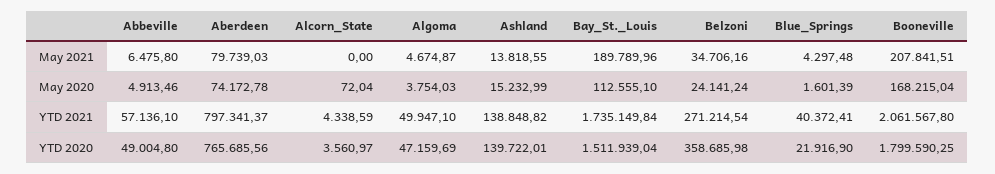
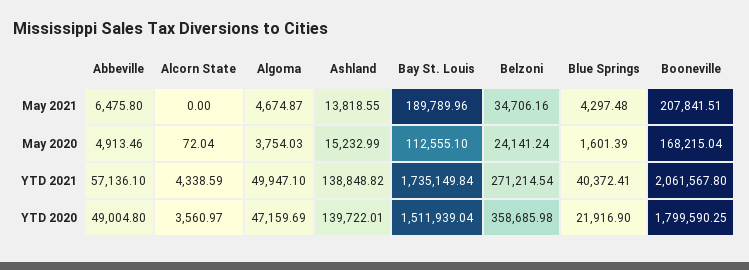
  {
    "Abbeville": {
      "May 2021": 6475.8,
      "May 2020": 4913.46,
      "YTD 2021": 57136.1,
      "YTD 2020": 49004.8
    },
-   "Aberdeen": {
-     "May 2021": 79739.03,
-     "May 2020": 74172.78,
-     "YTD 2021": 797341.37,
-     "YTD 2020": 765685.56
-   },
    "Alcorn_State": {
      "May 2021": 0,
      "May 2020": 72.04,
      "YTD 2021": 4338.59,
      "YTD 2020": 3560.97
    },
    "Algoma": {
      "May 2021": 4674.87,
      "May 2020": 3754.03,
      "YTD 2021": 49947.1,
      "YTD 2020": 47159.69
    },
    "Ashland": {
      "May 2021": 13818.55,
      "May 2020": 15232.99,
      "YTD 2021": 138848.82,
      "YTD 2020": 139722.01
    },
    "Bay_St._Louis": {
      "May 2021": 189789.96,
      "May 2020": 112555.1,
      "YTD 2021": 1735149.84,
      "YTD 2020": 1511939.04
    },
    "Belzoni": {
      "May 2021": 34706.16,
      "May 2020": 24141.24,
      "YTD 2021": 271214.54,
      "YTD 2020": 358685.98
    },
    "Blue_Springs": {
      "May 2021": 4297.48,
      "May 2020": 1601.39,
      "YTD 2021": 40372.41,
      "YTD 2020": 21916.9
    },
    "Booneville": {
      "May 2021": 207841.51,
      "May 2020": 168215.04,
      "YTD 2021": 2061567.8,
      "YTD 2020": 1799590.25
    }
  }

